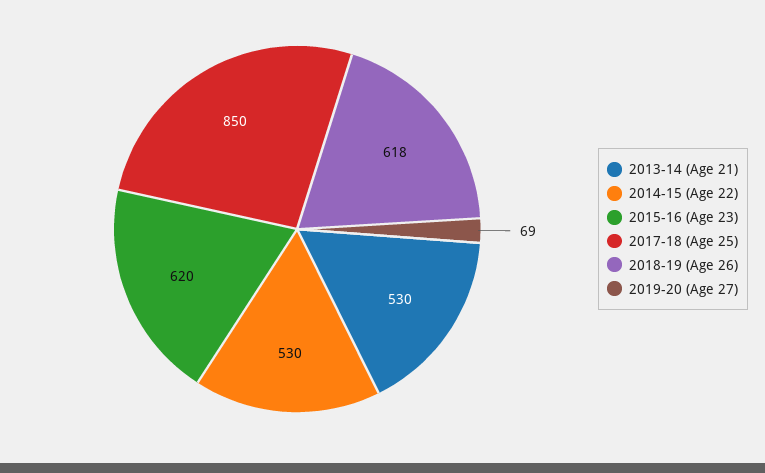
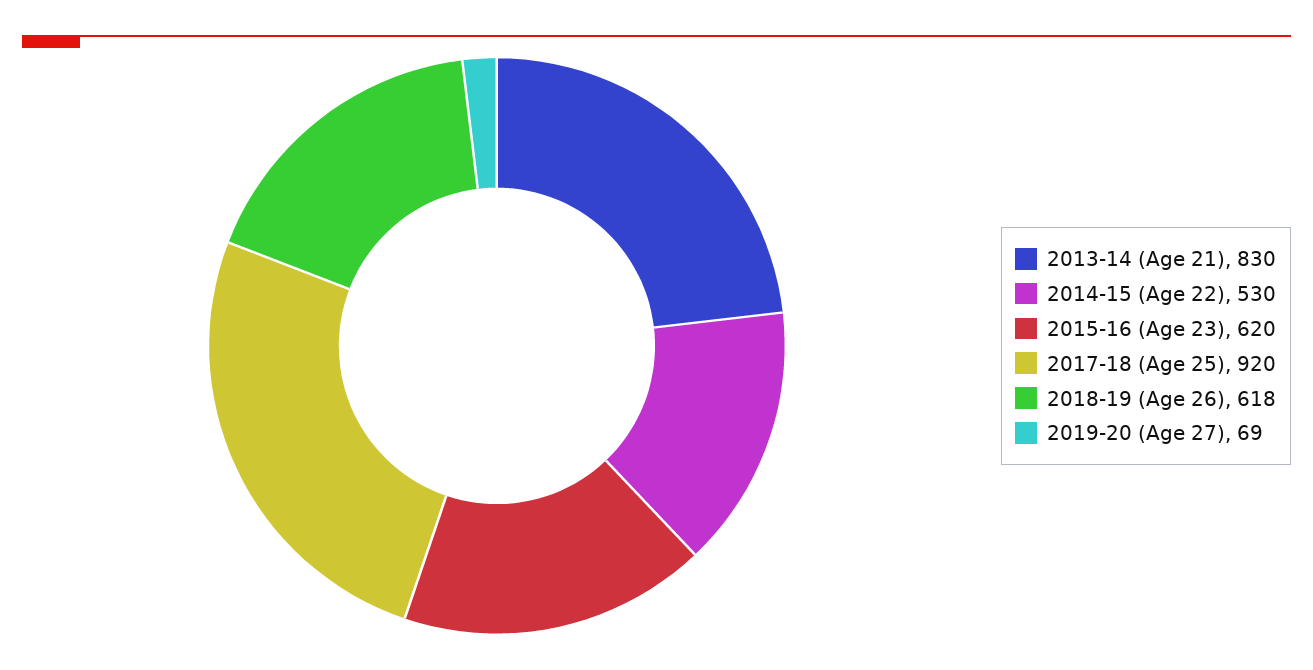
  {
-   "2013-14 (Age 21)": 530,
+   "2013-14 (Age 21)": 830,
    "2014-15 (Age 22)": 530,
    "2015-16 (Age 23)": 620,
-   "2017-18 (Age 25)": 850,
+   "2017-18 (Age 25)": 920,
    "2018-19 (Age 26)": 618,
    "2019-20 (Age 27)": 69
  }

